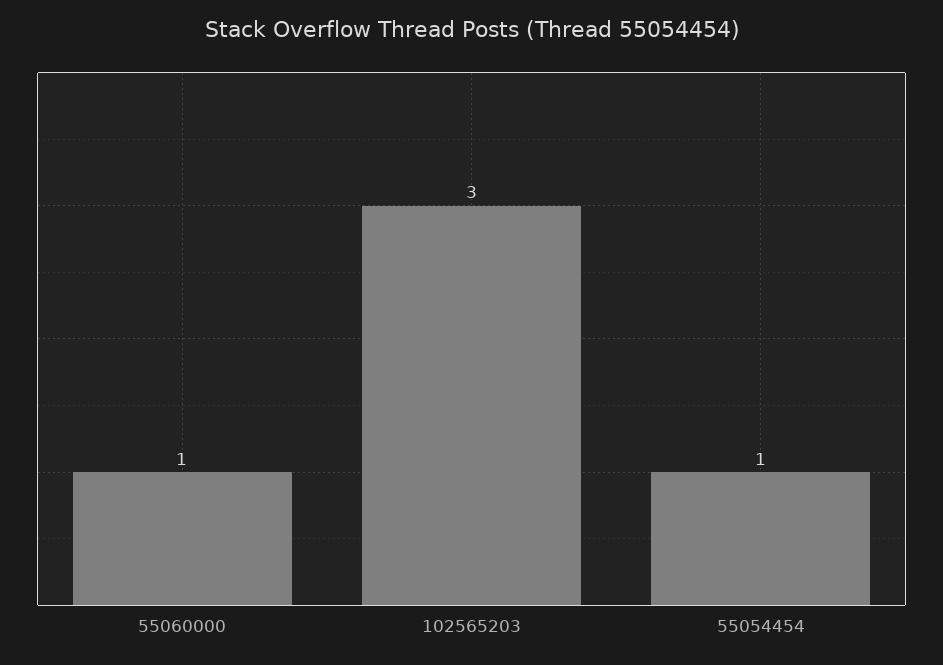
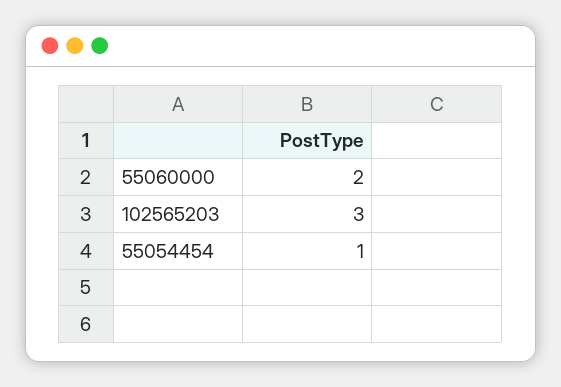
  {
-   "55060000": 1,
+   "55060000": 2,
    "102565203": 3,
    "55054454": 1
  }

